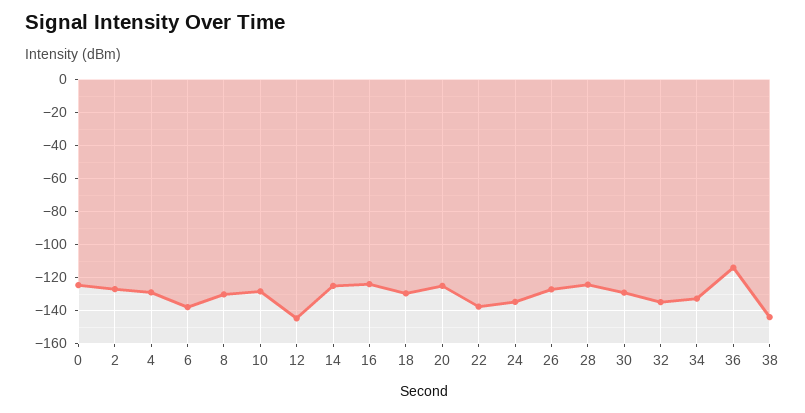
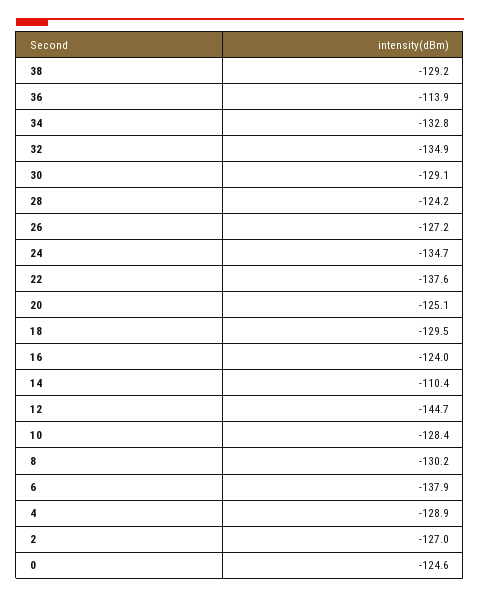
  {
    "0": -124.6,
    "2": -127,
    "4": -128.9,
    "6": -137.9,
    "8": -130.2,
    "10": -128.4,
    "12": -144.7,
-   "14": -125,
+   "14": -110.4,
    "16": -124,
    "18": -129.5,
    "20": -125.1,
    "22": -137.6,
    "24": -134.7,
    "26": -127.2,
    "28": -124.2,
    "30": -129.1,
    "32": -134.9,
    "34": -132.8,
    "36": -113.9,
-   "38": -145
+   "38": -129.2
  }

